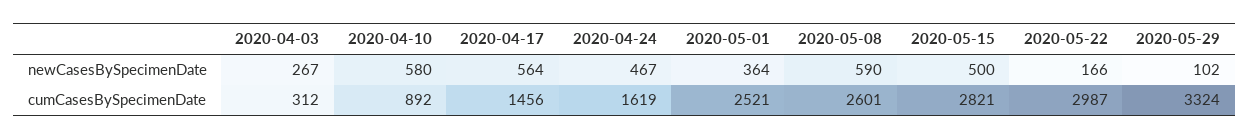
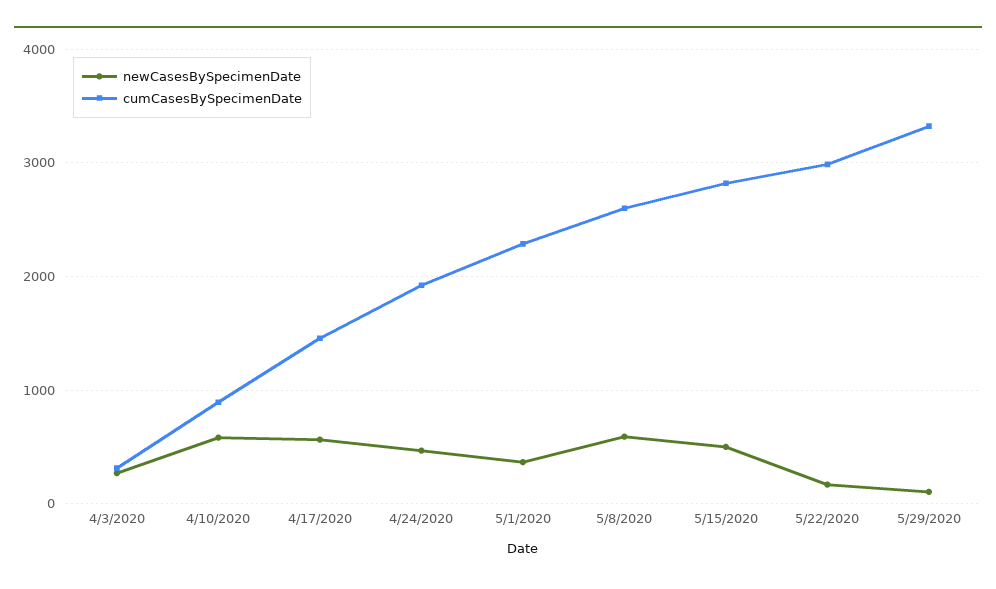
  {
    "newCasesBySpecimenDate": {
      "2020-04-03": 267,
      "2020-04-10": 580,
      "2020-04-17": 564,
      "2020-04-24": 467,
      "2020-05-01": 364,
      "2020-05-08": 590,
      "2020-05-15": 500,
      "2020-05-22": 166,
      "2020-05-29": 102
    },
    "cumCasesBySpecimenDate": {
      "2020-04-03": 312,
      "2020-04-10": 892,
      "2020-04-17": 1456,
-     "2020-04-24": 1619,
+     "2020-04-24": 1900,
-     "2020-05-01": 2521,
+     "2020-05-01": 2300,
      "2020-05-08": 2601,
      "2020-05-15": 2821,
      "2020-05-22": 2987,
      "2020-05-29": 3324
    }
  }

